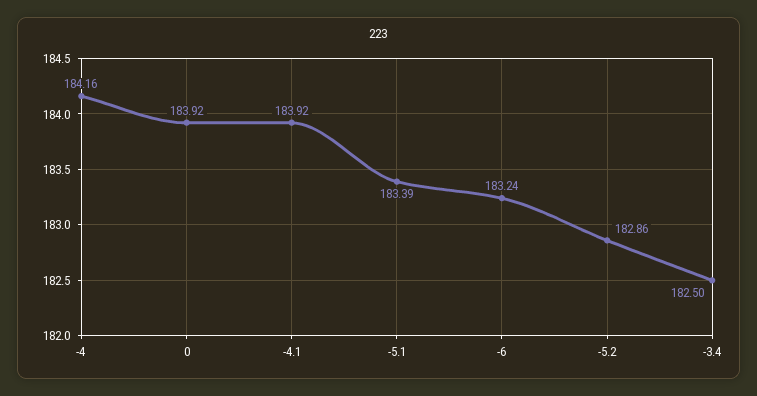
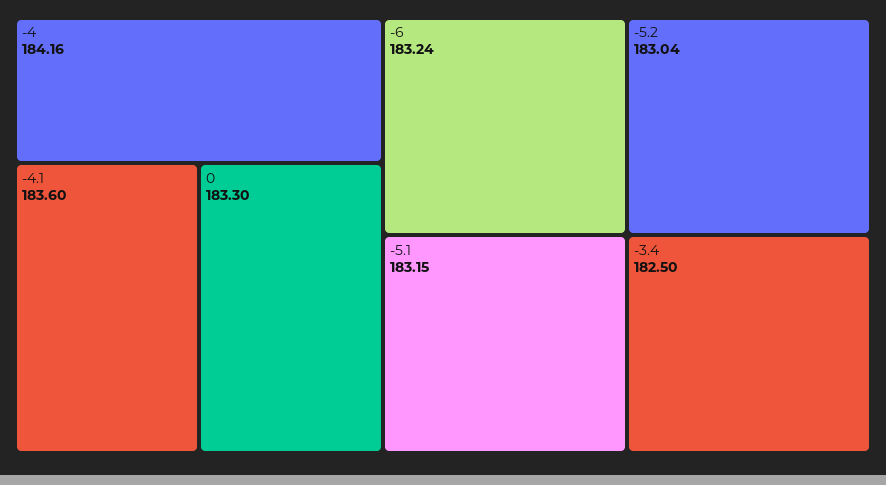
  {
    "-4": 184.16,
-   "0": 183.92,
+   "0": 183.3,
-   "-4.1": 183.92,
+   "-4.1": 183.6,
-   "-5.1": 183.39,
+   "-5.1": 183.15,
    "-6": 183.24,
-   "-5.2": 182.86,
+   "-5.2": 183.04,
    "-3.4": 182.5
  }

